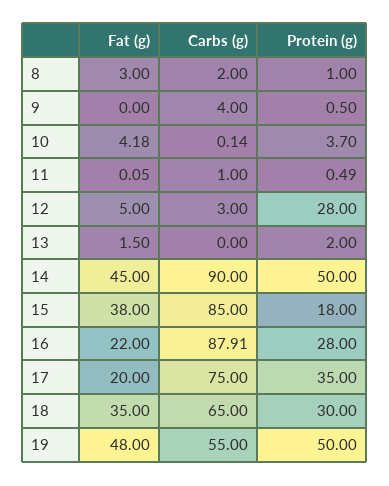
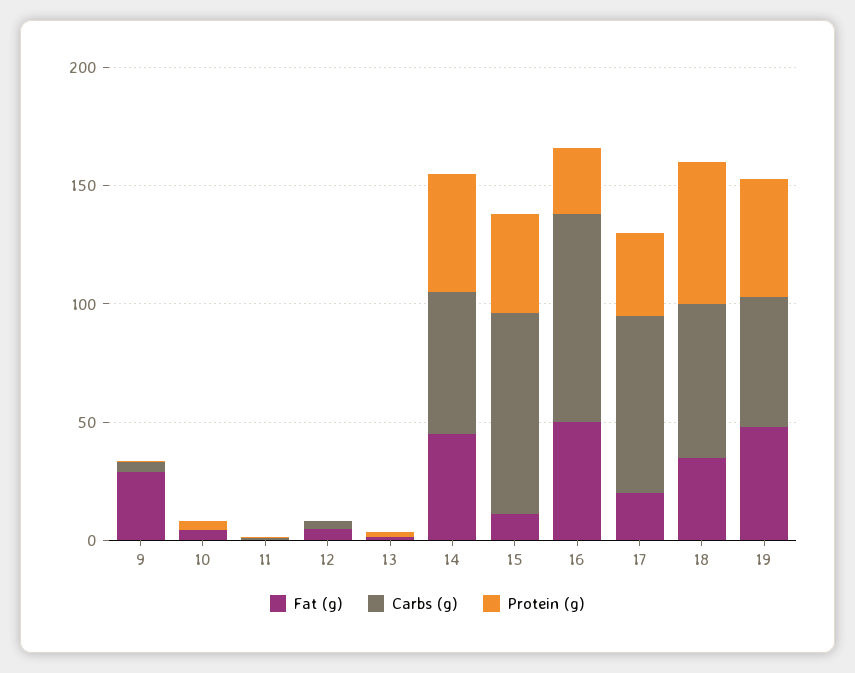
  {
    "Fat (g)": {
-     "8": 3,
-     "9": 0,
+     "9": 30,
      "10": 4.18,
      "11": 0.05,
      "12": 5,
      "13": 1.5,
      "14": 45,
-     "15": 38,
+     "15": 10,
-     "16": 22,
+     "16": 50,
      "17": 20,
      "18": 35,
      "19": 48
    },
    "Carbs (g)": {
-     "8": 2,
      "9": 4,
      "10": 0.14,
      "11": 1,
      "12": 3,
      "13": 0,
-     "14": 90,
+     "14": 60,
      "15": 85,
      "16": 87.91,
      "17": 75,
      "18": 65,
      "19": 55
    },
    "Protein (g)": {
-     "8": 1,
      "9": 0.5,
      "10": 3.7,
      "11": 0.49,
-     "12": 28,
+     "12": 0,
      "13": 2,
      "14": 50,
-     "15": 18,
+     "15": 40,
      "16": 28,
      "17": 35,
-     "18": 30,
+     "18": 60,
      "19": 50
    }
  }

